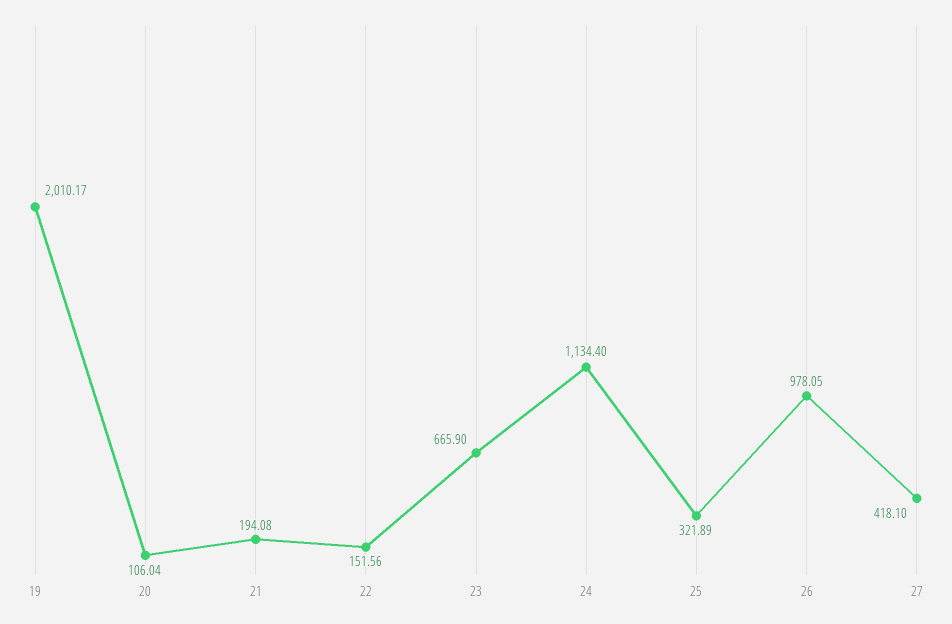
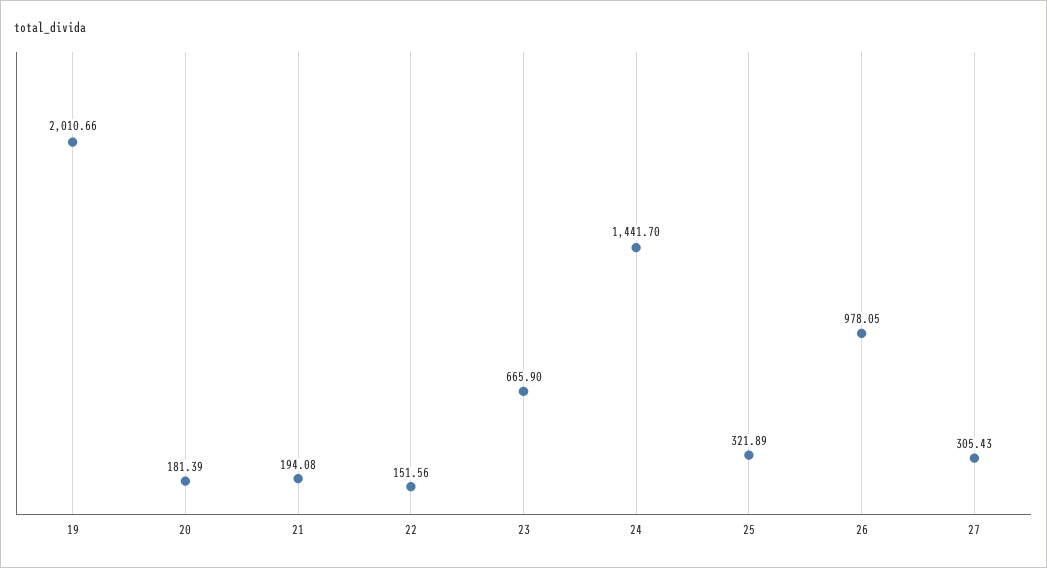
  {
-   "19": 2010.17,
+   "19": 2010.66,
-   "20": 106.04,
+   "20": 181.39,
    "21": 194.08,
    "22": 151.56,
    "23": 665.9,
-   "24": 1134.4,
+   "24": 1441.7,
    "25": 321.89,
    "26": 978.05,
-   "27": 418.1
+   "27": 305.43
  }

